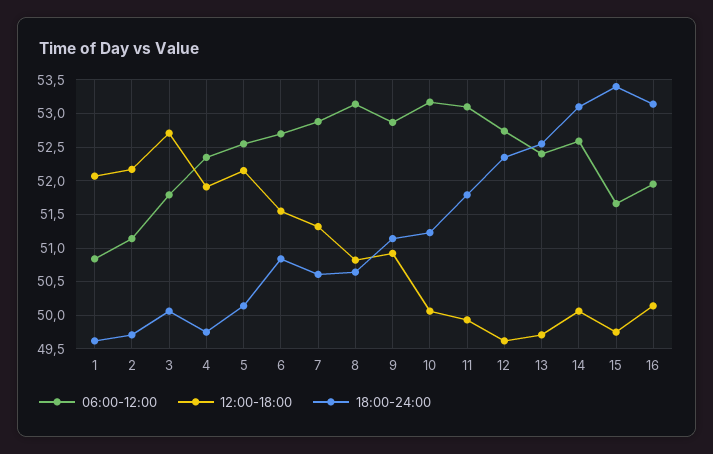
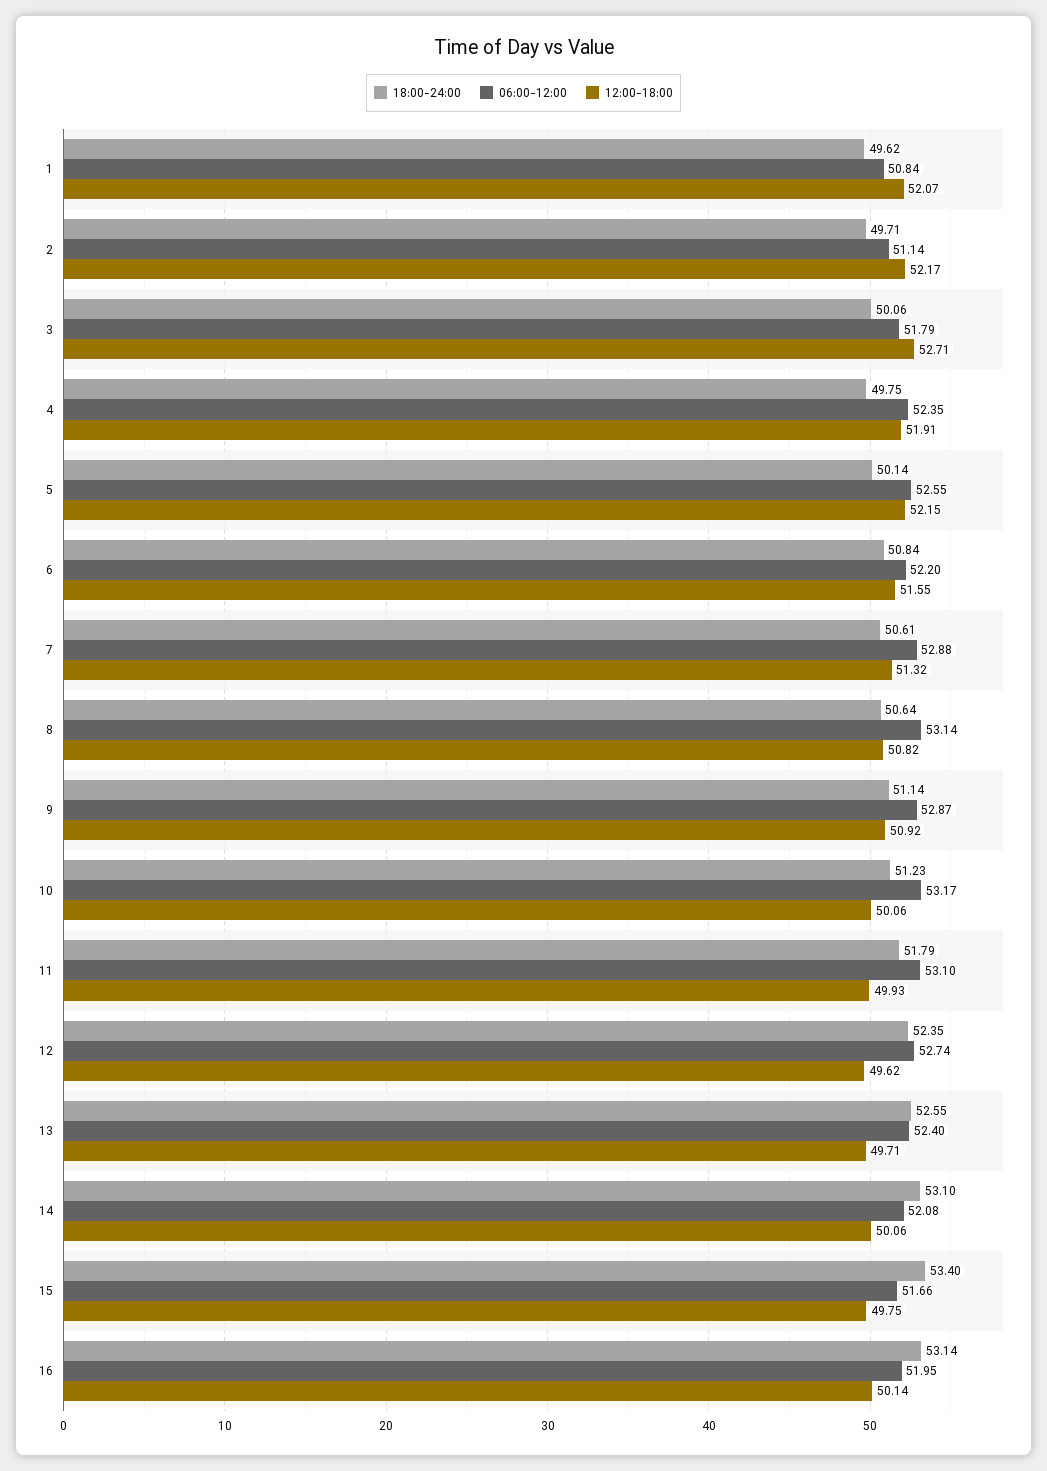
  {
    "06:00-12:00": {
      "1": 50.84,
      "2": 51.14,
      "3": 51.79,
      "4": 52.35,
      "5": 52.55,
-     "6": 52.7,
+     "6": 52.2,
      "7": 52.88,
      "8": 53.14,
      "9": 52.87,
      "10": 53.17,
      "11": 53.1,
      "12": 52.74,
      "13": 52.4,
-     "14": 52.6,
+     "14": 52.08,
      "15": 51.66,
      "16": 51.95
    },
    "12:00-18:00": {
      "1": 52.07,
      "2": 52.17,
      "3": 52.71,
      "4": 51.91,
      "5": 52.15,
      "6": 51.55,
      "7": 51.32,
      "8": 50.82,
      "9": 50.92,
      "10": 50.06,
      "11": 49.93,
      "12": 49.62,
      "13": 49.71,
      "14": 50.06,
      "15": 49.75,
      "16": 50.14
    },
    "18:00-24:00": {
      "1": 49.62,
      "2": 49.71,
      "3": 50.06,
      "4": 49.75,
      "5": 50.14,
      "6": 50.84,
      "7": 50.61,
      "8": 50.64,
      "9": 51.14,
      "10": 51.23,
      "11": 51.79,
      "12": 52.35,
      "13": 52.55,
      "14": 53.1,
      "15": 53.4,
      "16": 53.14
    }
  }

